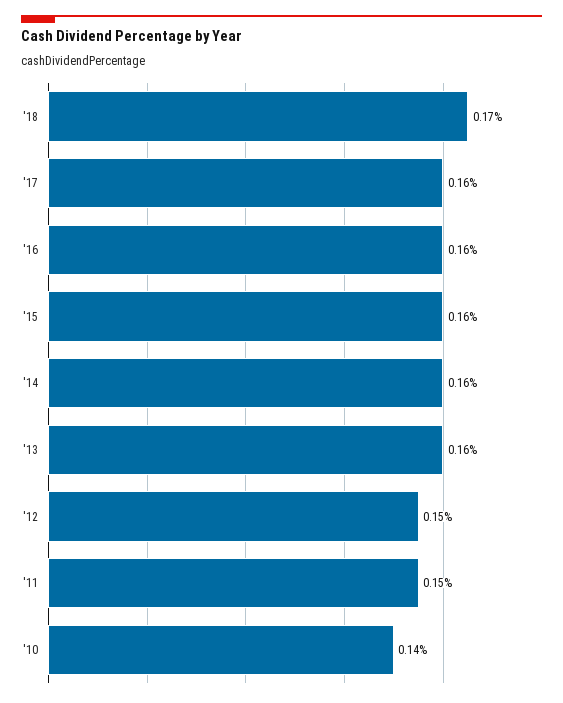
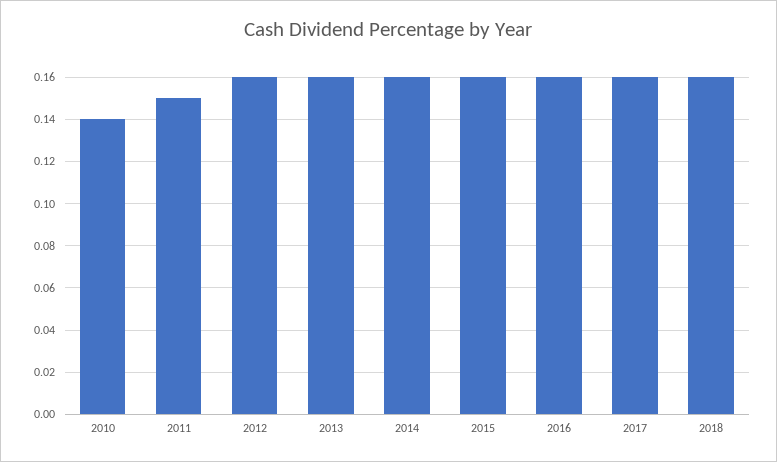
  {
-   "'18": 0.17,
+   "'18": 0.16,
    "'17": 0.16,
    "'16": 0.16,
    "'15": 0.16,
    "'14": 0.16,
    "'13": 0.16,
-   "'12": 0.15,
+   "'12": 0.16,
    "'11": 0.15,
    "'10": 0.14
  }

